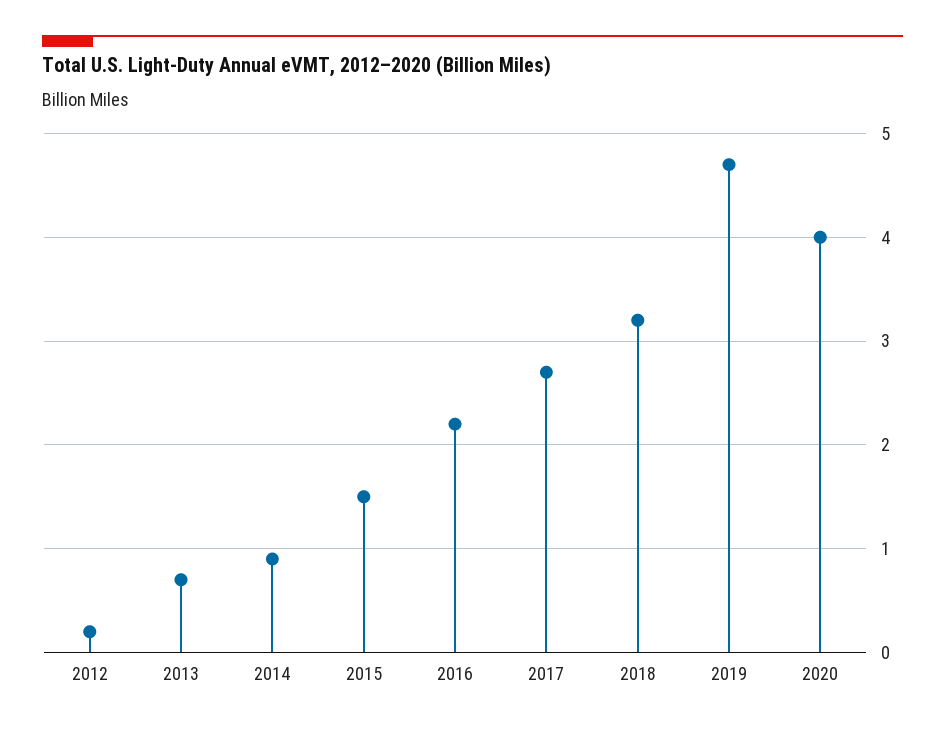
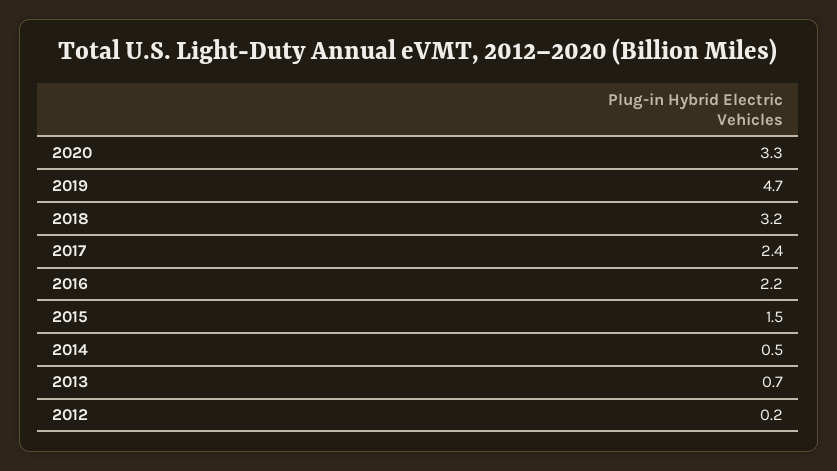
  {
    "2012": 0.2,
    "2013": 0.7,
-   "2014": 0.9,
+   "2014": 0.5,
    "2015": 1.5,
    "2016": 2.2,
-   "2017": 2.7,
+   "2017": 2.4,
    "2018": 3.2,
    "2019": 4.7,
-   "2020": 4
+   "2020": 3.3
  }

